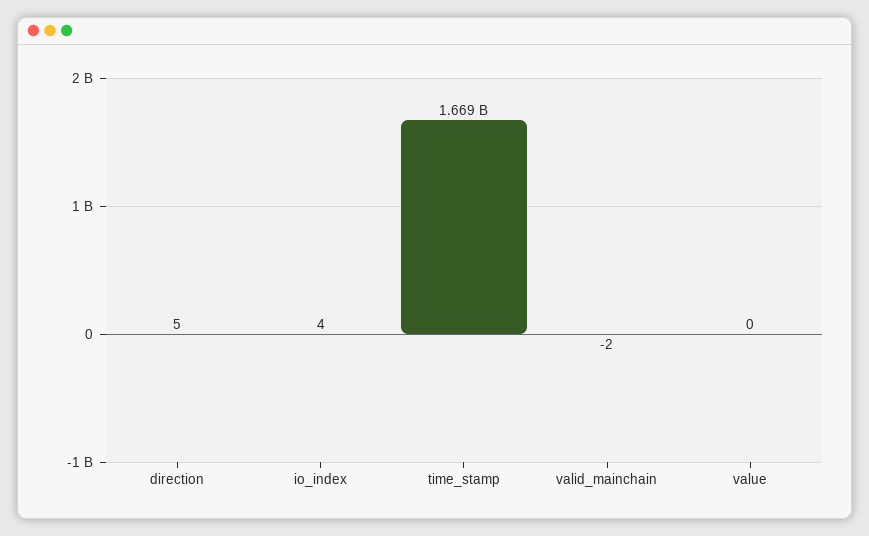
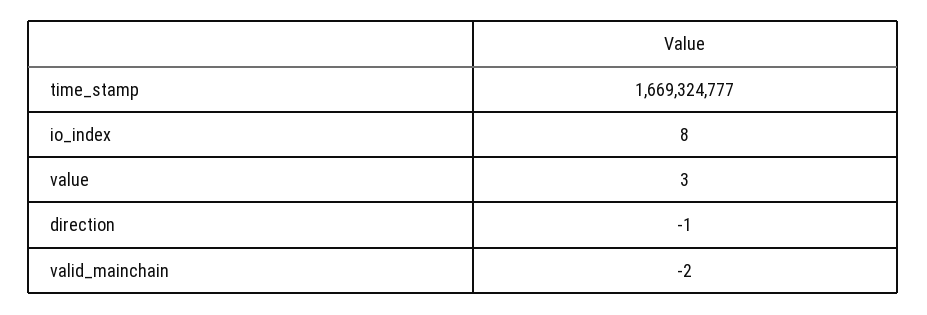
  {
-   "direction": 5,
+   "direction": -1,
-   "io_index": 4,
+   "io_index": 8,
    "time_stamp": 1669324777,
    "valid_mainchain": -2,
-   "value": 0
+   "value": 3
  }

